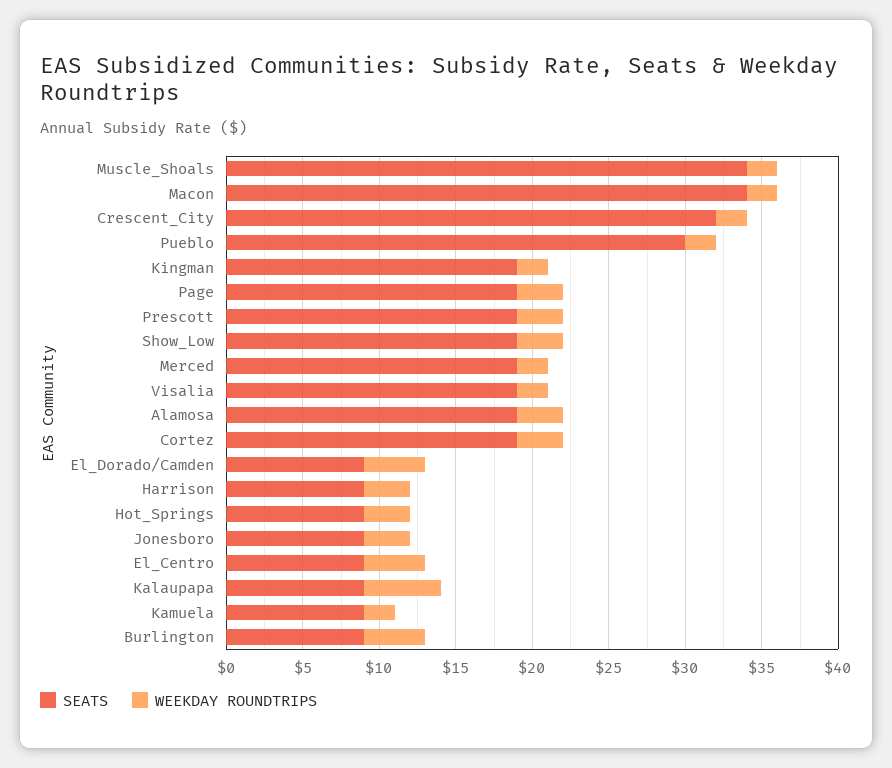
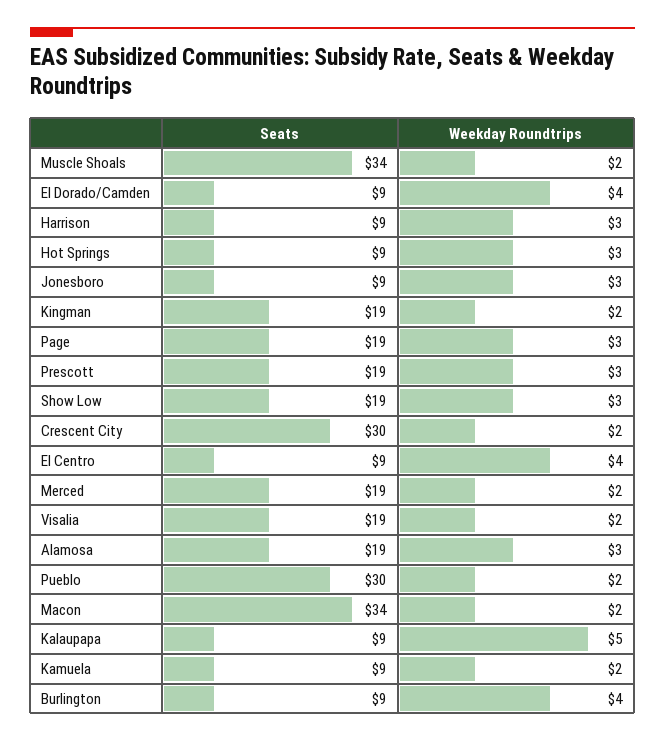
  {
    "SEATS": {
      "Muscle_Shoals": 34,
      "Macon": 34,
-     "Crescent_City": 32,
+     "Crescent_City": 30,
      "Pueblo": 30,
      "Kingman": 19,
      "Page": 19,
      "Prescott": 19,
      "Show_Low": 19,
      "Merced": 19,
      "Visalia": 19,
      "Alamosa": 19,
-     "Cortez": 19,
      "El_Dorado/Camden": 9,
      "Harrison": 9,
      "Hot_Springs": 9,
      "Jonesboro": 9,
      "El_Centro": 9,
      "Kalaupapa": 9,
      "Kamuela": 9,
      "Burlington": 9
    },
    "WEEKDAY ROUNDTRIPS": {
      "Muscle_Shoals": 2,
      "Macon": 2,
      "Crescent_City": 2,
      "Pueblo": 2,
      "Kingman": 2,
      "Page": 3,
      "Prescott": 3,
      "Show_Low": 3,
      "Merced": 2,
      "Visalia": 2,
      "Alamosa": 3,
-     "Cortez": 3,
      "El_Dorado/Camden": 4,
      "Harrison": 3,
      "Hot_Springs": 3,
      "Jonesboro": 3,
      "El_Centro": 4,
      "Kalaupapa": 5,
      "Kamuela": 2,
      "Burlington": 4
    }
  }

